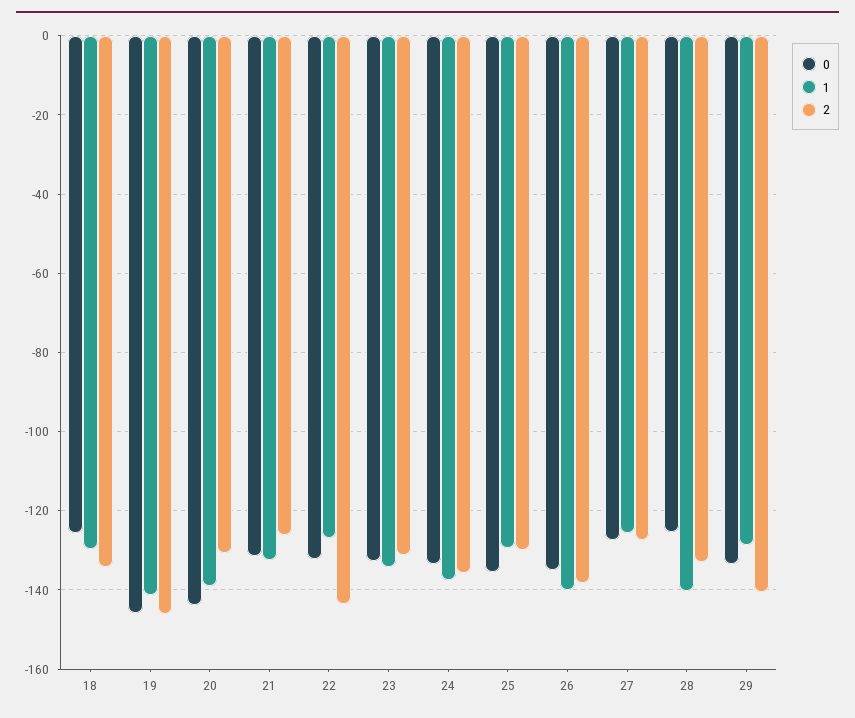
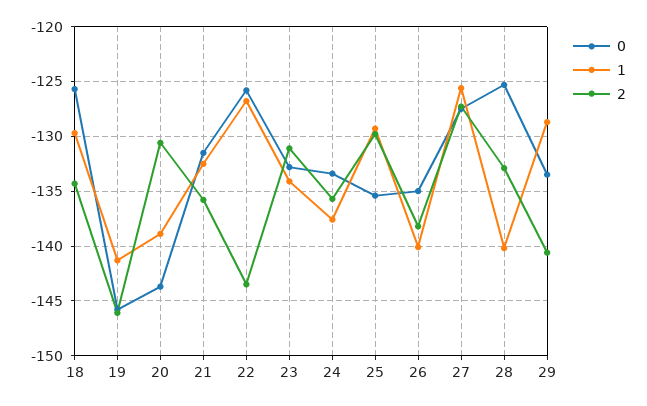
  {
    "0": {
      "18": -126,
      "19": -146,
      "20": -144,
      "21": -132,
-     "22": -132,
+     "22": -126,
      "23": -133,
      "24": -133,
      "25": -135,
      "26": -135,
      "27": -128,
      "28": -125,
      "29": -134
    },
    "1": {
      "18": -130,
      "19": -141,
      "20": -139,
      "21": -133,
      "22": -127,
      "23": -134,
      "24": -138,
      "25": -129,
      "26": -140,
      "27": -126,
      "28": -140,
      "29": -129
    },
    "2": {
      "18": -134,
      "19": -146,
      "20": -131,
-     "21": -126,
+     "21": -136,
      "22": -144,
      "23": -131,
      "24": -136,
      "25": -130,
      "26": -138,
      "27": -127,
      "28": -133,
      "29": -141
    }
  }

